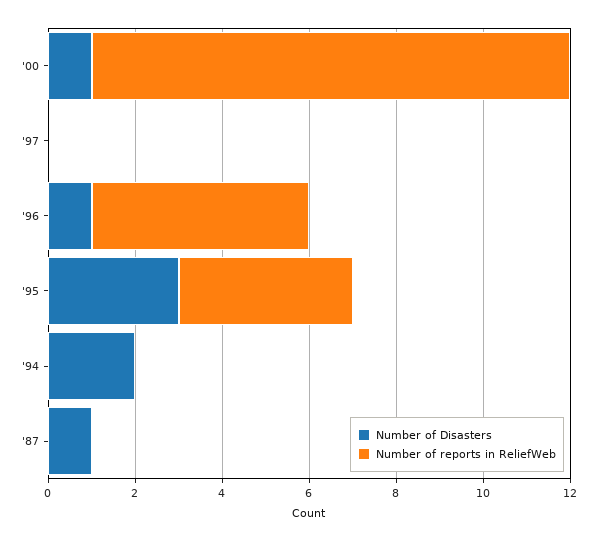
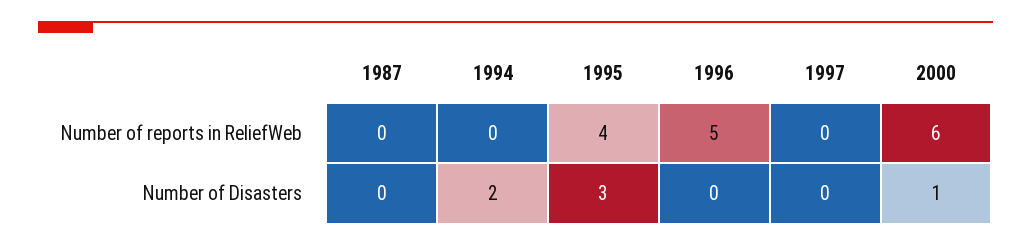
  {
    "Number of Disasters": {
      "'00": 1,
      "'97": 0,
-     "'96": 1,
+     "'96": 0,
      "'95": 3,
      "'94": 2,
-     "'87": 1
+     "'87": 0
    },
    "Number of reports in ReliefWeb": {
-     "'00": 11,
+     "'00": 6,
      "'97": 0,
      "'96": 5,
      "'95": 4,
      "'94": 0,
      "'87": 0
    }
  }

